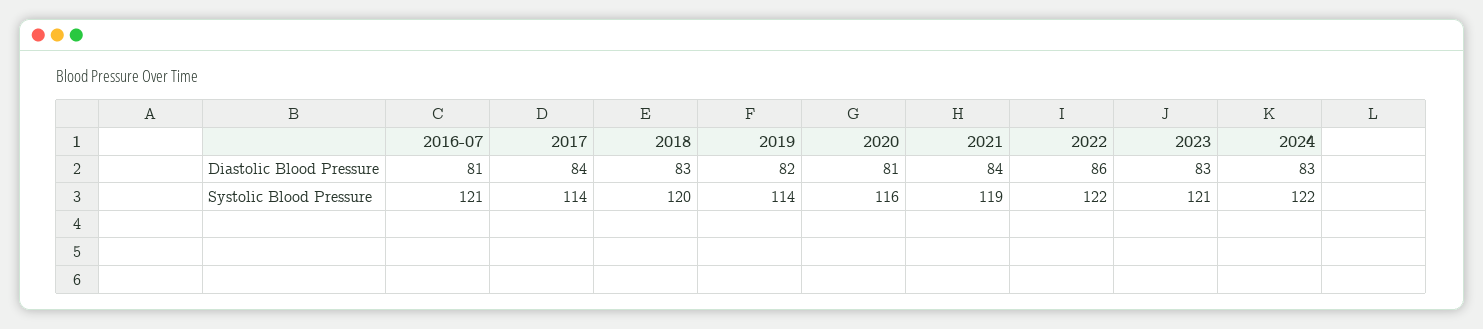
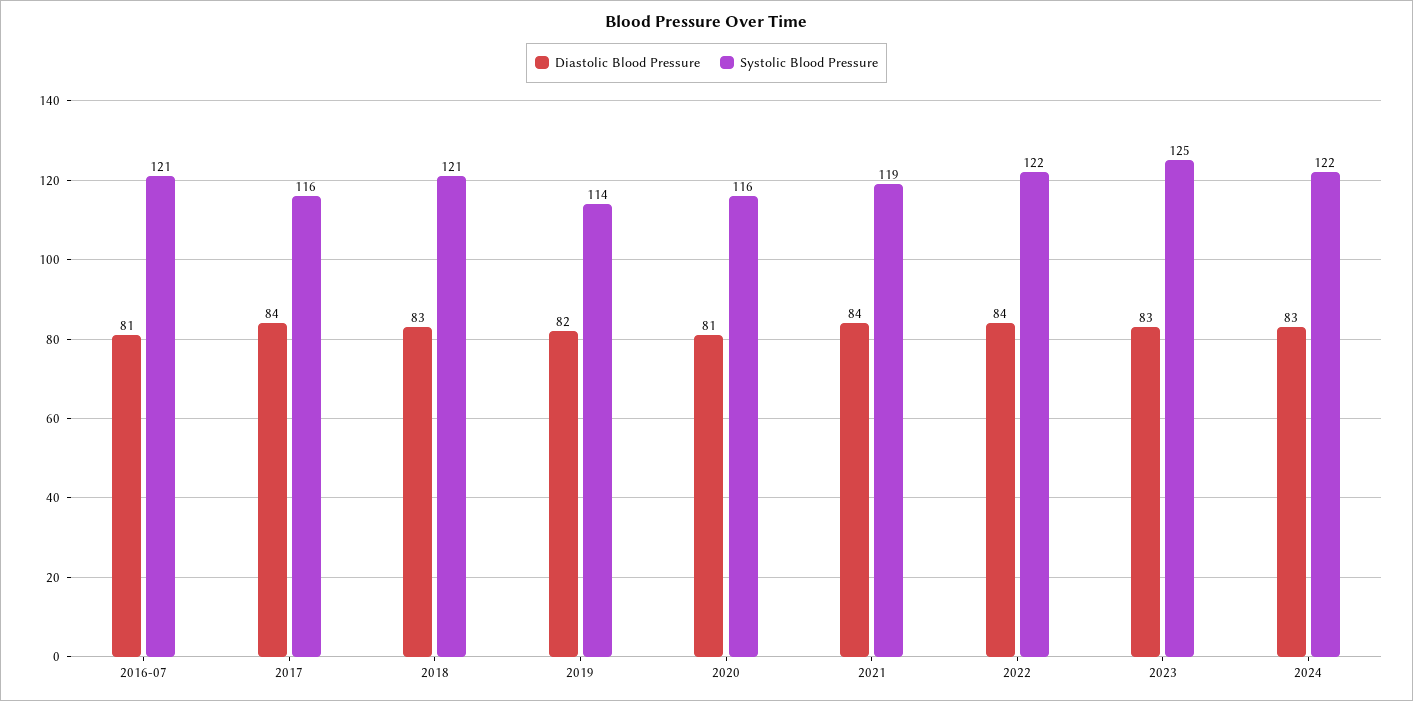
  {
    "Diastolic Blood Pressure": {
      "2016-07": 81,
      "2017": 84,
      "2018": 83,
      "2019": 82,
      "2020": 81,
      "2021": 84,
-     "2022": 86,
+     "2022": 84,
      "2023": 83,
      "2024": 83
    },
    "Systolic Blood Pressure": {
      "2016-07": 121,
-     "2017": 114,
+     "2017": 116,
-     "2018": 120,
+     "2018": 121,
      "2019": 114,
      "2020": 116,
      "2021": 119,
      "2022": 122,
-     "2023": 121,
+     "2023": 125,
      "2024": 122
    }
  }

